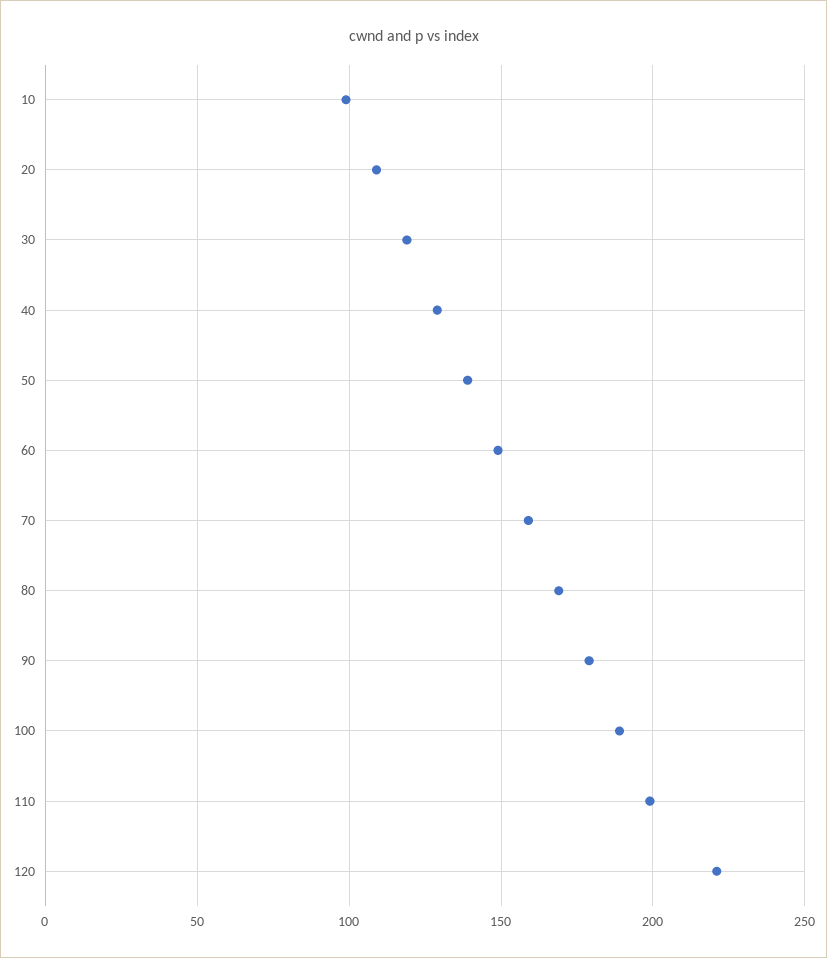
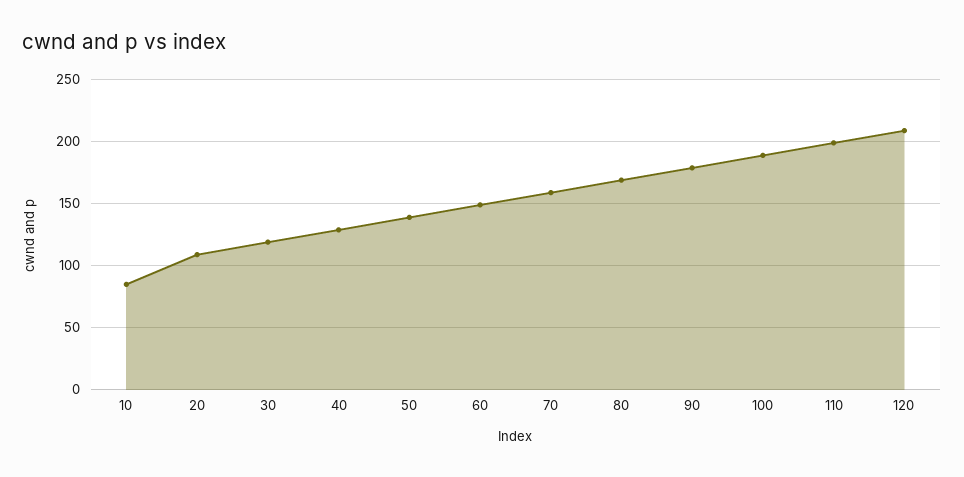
  {
-   "10": 100,
+   "10": 85,
    "20": 110,
    "30": 120,
    "40": 130,
    "50": 140,
    "60": 150,
    "70": 160,
    "80": 170,
    "90": 180,
    "100": 190,
    "110": 200,
-   "120": 220
+   "120": 210
  }

